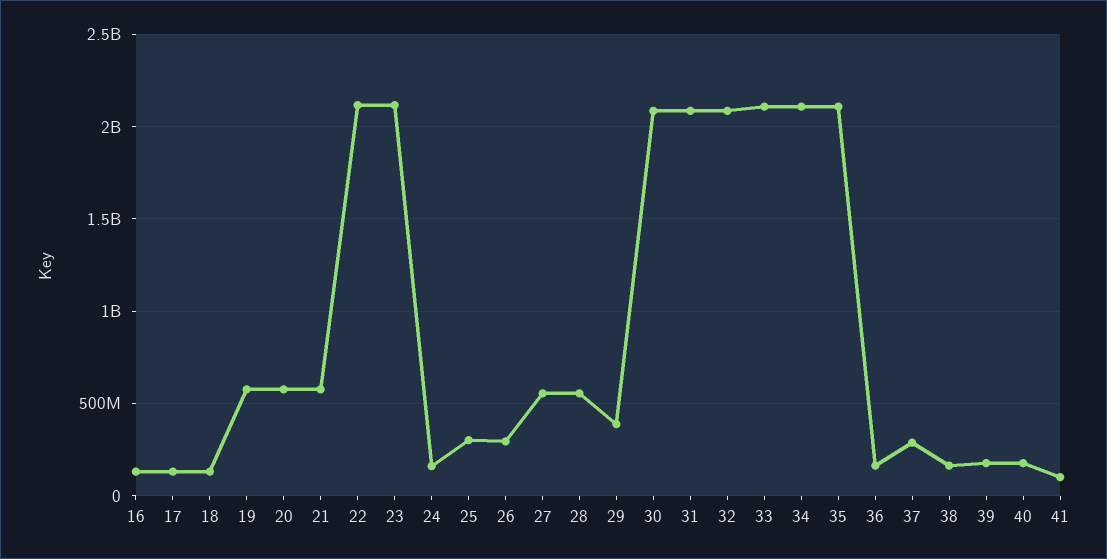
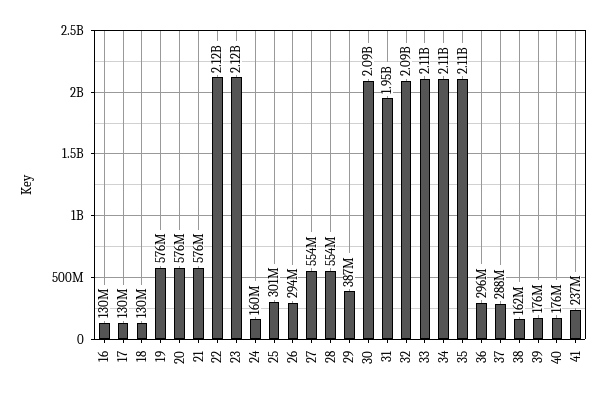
  {
    "16": 130000000,
    "17": 130000000,
    "18": 130000000,
    "19": 576000000,
    "20": 576000000,
    "21": 576000000,
    "22": 2120000000,
    "23": 2120000000,
    "24": 160000000,
    "25": 301000000,
    "26": 294000000,
    "27": 554000000,
    "28": 554000000,
    "29": 387000000,
    "30": 2090000000,
-   "31": 2100000000,
+   "31": 1950000000,
    "32": 2090000000,
    "33": 2110000000,
    "34": 2110000000,
    "35": 2110000000,
-   "36": 150000000,
+   "36": 296000000,
    "37": 288000000,
    "38": 162000000,
    "39": 176000000,
    "40": 176000000,
-   "41": 100000000
+   "41": 237000000
  }

